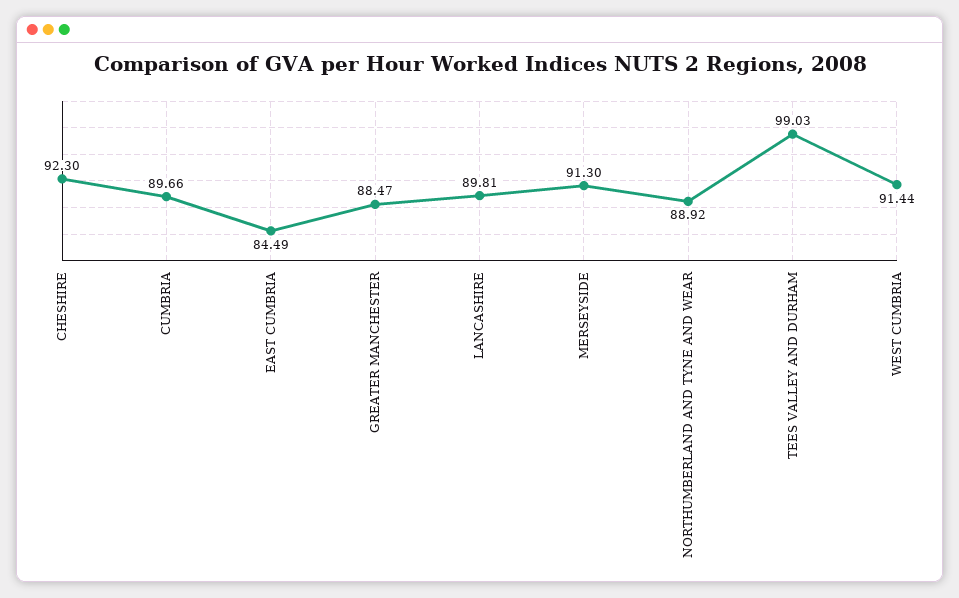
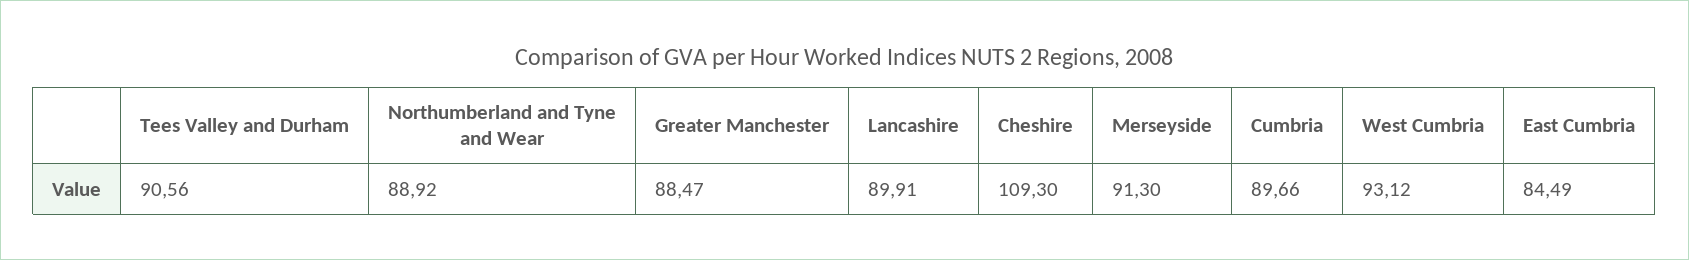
  {
-   "CHESHIRE": 92.3,
+   "CHESHIRE": 109.3,
    "CUMBRIA": 89.66,
    "EAST CUMBRIA": 84.49,
    "GREATER MANCHESTER": 88.47,
-   "LANCASHIRE": 89.81,
+   "LANCASHIRE": 89.91,
    "MERSEYSIDE": 91.3,
    "NORTHUMBERLAND AND TYNE AND WEAR": 88.92,
-   "TEES VALLEY AND DURHAM": 99.03,
+   "TEES VALLEY AND DURHAM": 90.56,
-   "WEST CUMBRIA": 91.44
+   "WEST CUMBRIA": 93.12
  }

